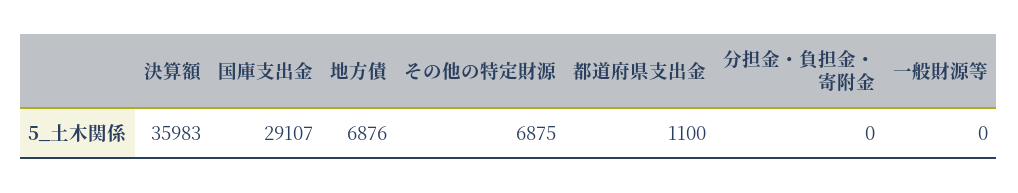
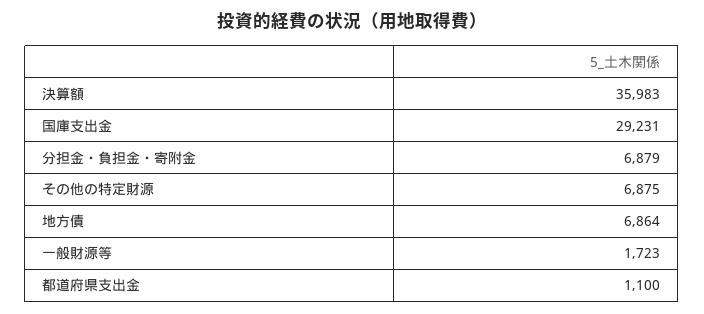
  {
    "決算額": 35983,
-   "国庫支出金": 29107,
+   "国庫支出金": 29231,
-   "地方債": 6876,
+   "地方債": 6864,
    "その他の特定財源": 6875,
    "都道府県支出金": 1100,
-   "分担金・負担金・寄附金": 0,
+   "分担金・負担金・寄附金": 6879,
-   "一般財源等": 0
+   "一般財源等": 1723
  }

